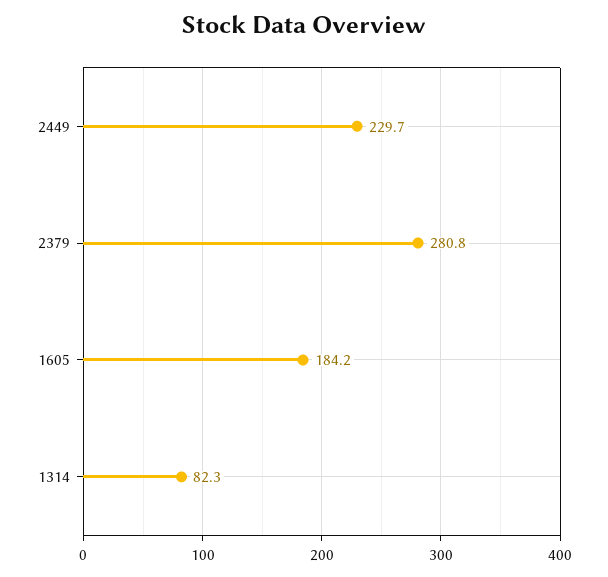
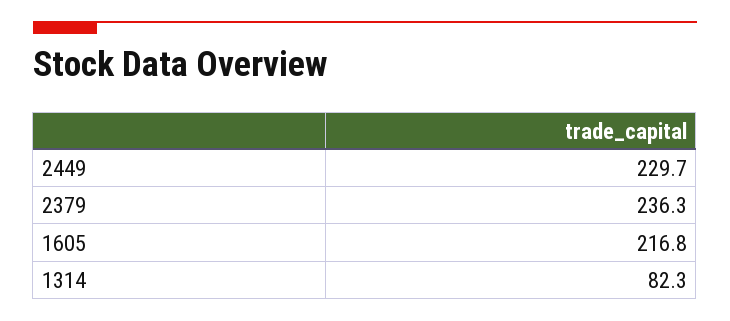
  {
    "2449": 229.7,
-   "2379": 280.8,
+   "2379": 236.3,
-   "1605": 184.2,
+   "1605": 216.8,
    "1314": 82.3
  }

